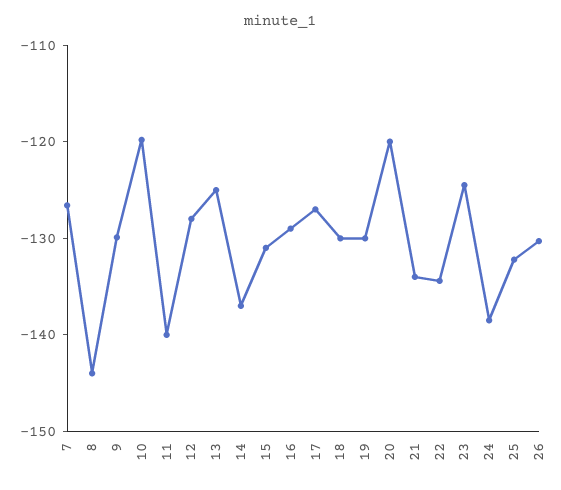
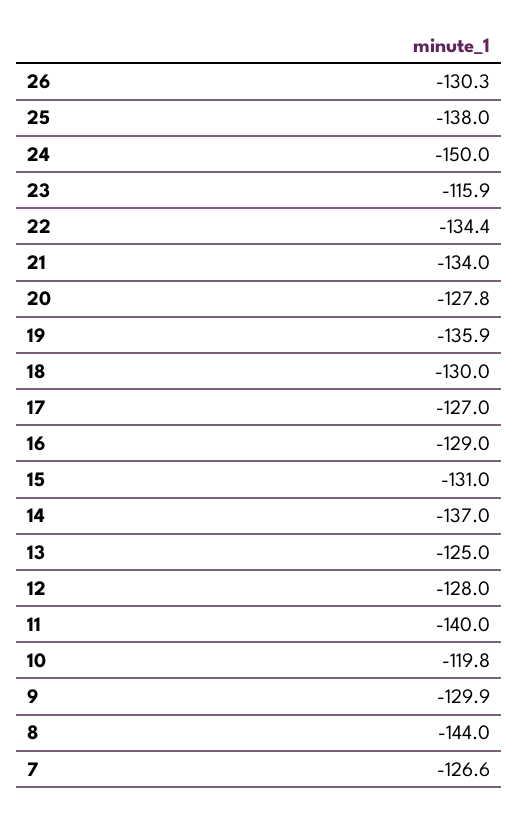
  {
    "7": -126.6,
    "8": -144,
    "9": -129.9,
    "10": -119.8,
    "11": -140,
    "12": -128,
    "13": -125,
    "14": -137,
    "15": -131,
    "16": -129,
    "17": -127,
    "18": -130,
-   "19": -130,
+   "19": -135.9,
-   "20": -120,
+   "20": -127.8,
    "21": -134,
    "22": -134.4,
-   "23": -124,
+   "23": -115.9,
-   "24": -138,
+   "24": -150,
-   "25": -132,
+   "25": -138,
    "26": -130.3
  }

